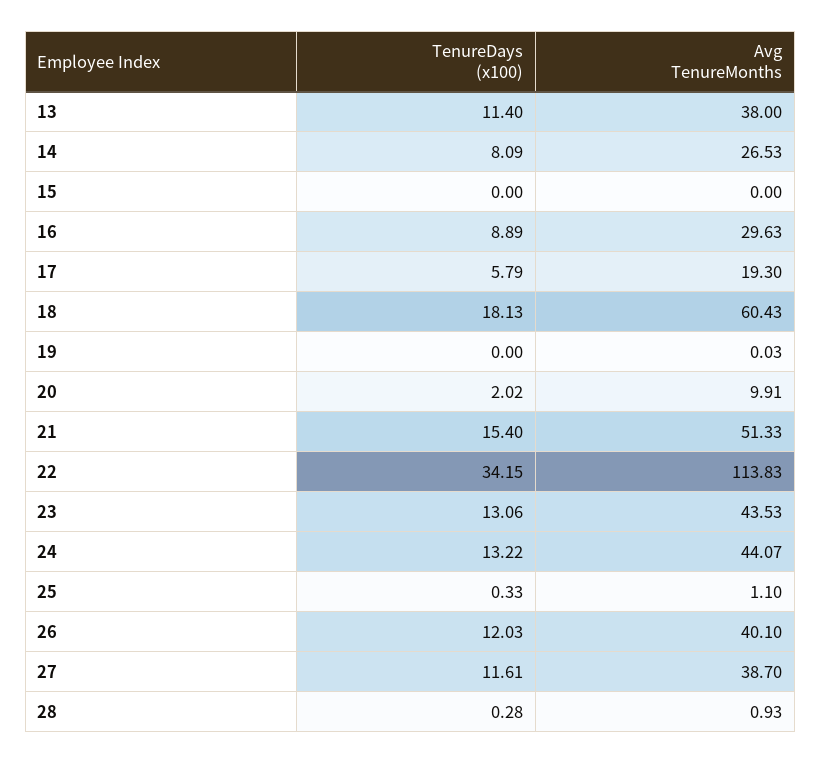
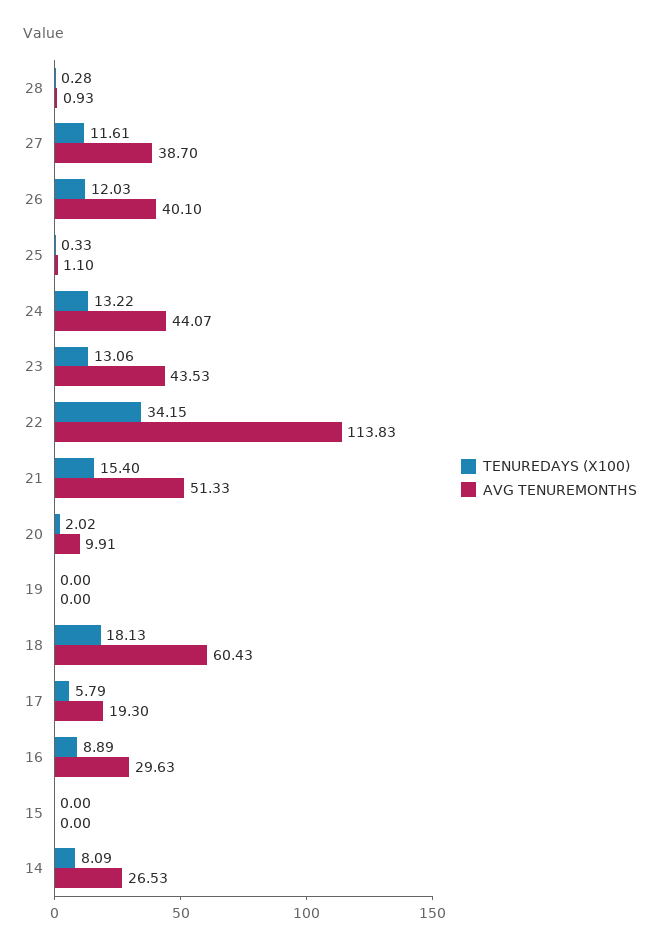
  {
    "TenureDays (x100)": {
-     "13": 11.4,
      "14": 8.09,
      "15": 0,
      "16": 8.89,
      "17": 5.79,
      "18": 18.13,
      "19": 0,
      "20": 2.02,
      "21": 15.4,
      "22": 34.15,
      "23": 13.06,
      "24": 13.22,
      "25": 0.33,
      "26": 12.03,
      "27": 11.61,
      "28": 0.28
    },
    "Avg TenureMonths": {
-     "13": 38,
      "14": 26.53,
      "15": 0,
      "16": 29.63,
      "17": 19.3,
      "18": 60.43,
-     "19": 0.03,
+     "19": 0,
      "20": 9.91,
      "21": 51.33,
      "22": 113.83,
      "23": 43.53,
      "24": 44.07,
      "25": 1.1,
      "26": 40.1,
      "27": 38.7,
      "28": 0.93
    }
  }

